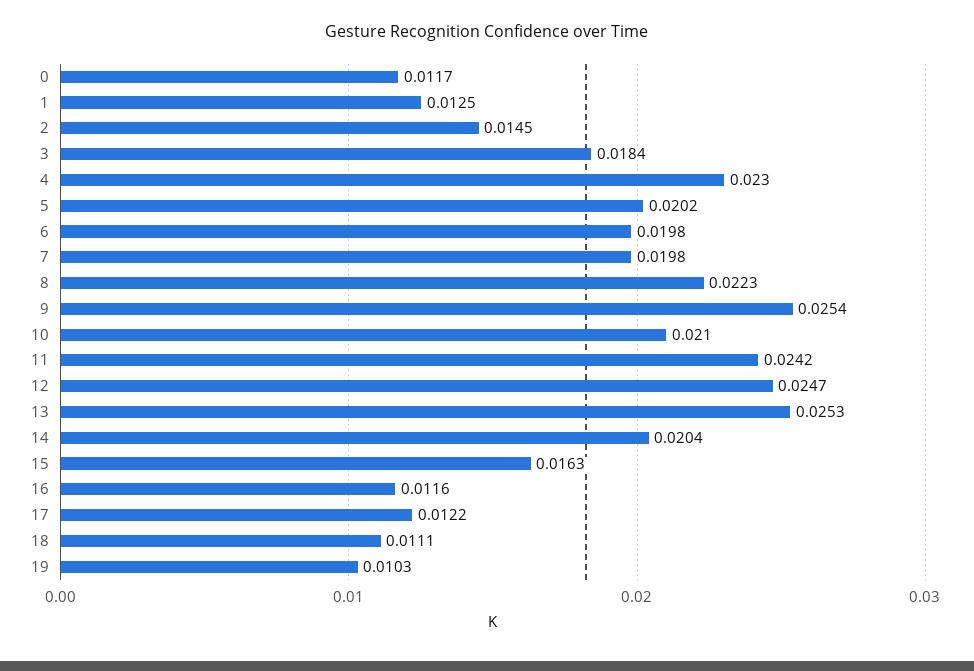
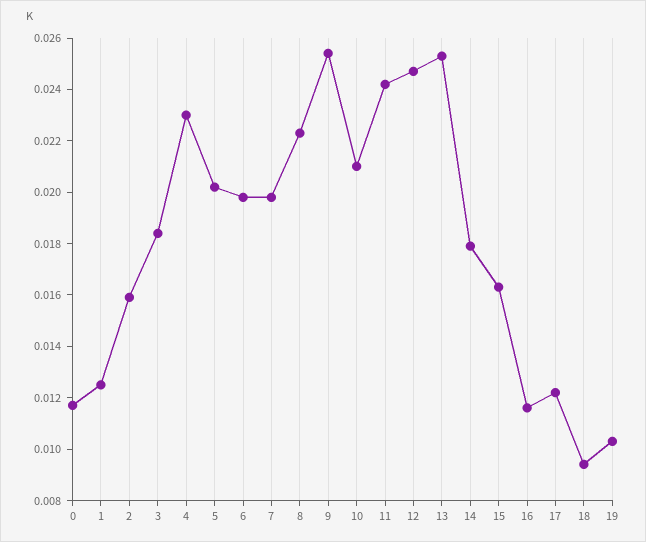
  {
    "0": 0.0117,
    "1": 0.0125,
-   "2": 0.0145,
+   "2": 0.016,
    "3": 0.0184,
    "4": 0.023,
    "5": 0.0202,
    "6": 0.0198,
    "7": 0.0198,
    "8": 0.0223,
    "9": 0.0254,
    "10": 0.021,
    "11": 0.0242,
    "12": 0.0247,
    "13": 0.0253,
-   "14": 0.0204,
+   "14": 0.018,
    "15": 0.0163,
    "16": 0.0116,
    "17": 0.0122,
-   "18": 0.0111,
+   "18": 0.0095,
    "19": 0.0103
  }

